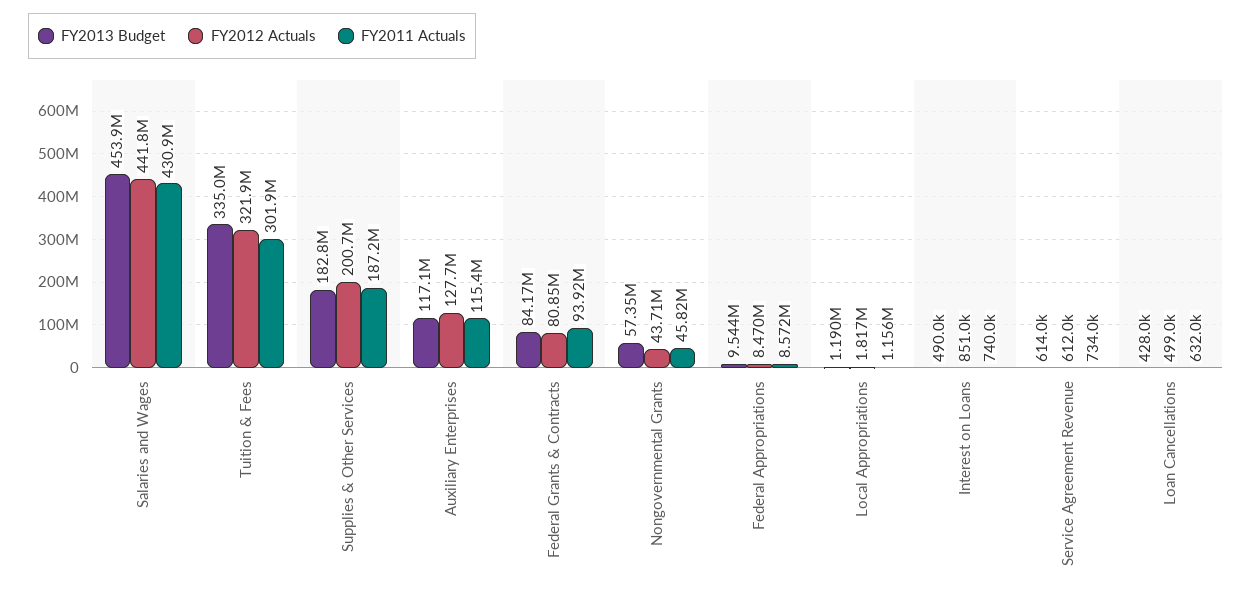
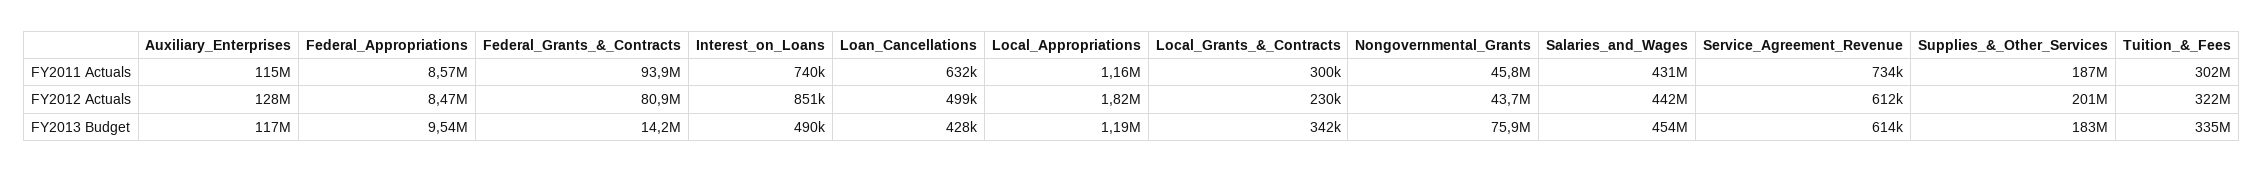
  {
    "FY2013 Budget": {
      "Salaries and Wages": 453900000,
      "Tuition & Fees": 335000000,
      "Supplies & Other Services": 182800000,
      "Auxiliary Enterprises": 117100000,
-     "Federal Grants & Contracts": 84170000,
+     "Federal Grants & Contracts": 14200000,
-     "Nongovernmental Grants": 57350000,
+     "Nongovernmental Grants": 75900000,
      "Federal Appropriations": 9544000,
      "Local Appropriations": 1190000,
      "Interest on Loans": 490000,
      "Service Agreement Revenue": 614000,
-     "Loan Cancellations": 428000
+     "Loan Cancellations": 428000,
+     "Local_Grants_&_Contracts": 342000
    },
    "FY2012 Actuals": {
      "Salaries and Wages": 441800000,
      "Tuition & Fees": 321900000,
      "Supplies & Other Services": 200700000,
      "Auxiliary Enterprises": 127700000,
      "Federal Grants & Contracts": 80850000,
      "Nongovernmental Grants": 43710000,
      "Federal Appropriations": 8470000,
      "Local Appropriations": 1817000,
      "Interest on Loans": 851000,
      "Service Agreement Revenue": 612000,
-     "Loan Cancellations": 499000
+     "Loan Cancellations": 499000,
+     "Local_Grants_&_Contracts": 230000
    },
    "FY2011 Actuals": {
      "Salaries and Wages": 430900000,
      "Tuition & Fees": 301900000,
      "Supplies & Other Services": 187200000,
      "Auxiliary Enterprises": 115400000,
      "Federal Grants & Contracts": 93920000,
      "Nongovernmental Grants": 45820000,
      "Federal Appropriations": 8572000,
      "Local Appropriations": 1156000,
      "Interest on Loans": 740000,
      "Service Agreement Revenue": 734000,
-     "Loan Cancellations": 632000
+     "Loan Cancellations": 632000,
+     "Local_Grants_&_Contracts": 300000
    }
  }

